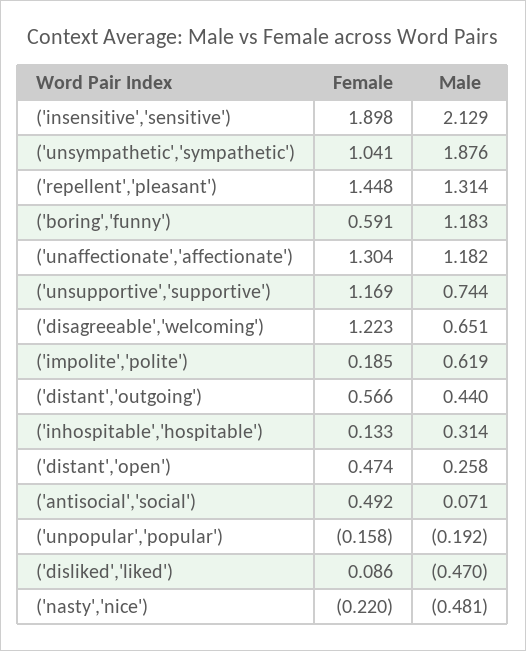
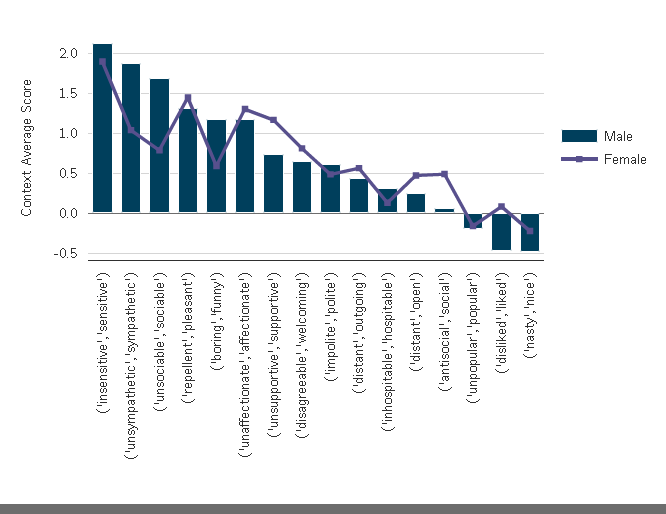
  {
    "Female": {
      "('insensitive','sensitive')": 1.898,
      "('unsympathetic','sympathetic')": 1.041,
      "('repellent','pleasant')": 1.448,
      "('boring','funny')": 0.591,
      "('unaffectionate','affectionate')": 1.304,
      "('unsupportive','supportive')": 1.169,
-     "('disagreeable','welcoming')": 1.223,
+     "('disagreeable','welcoming')": 0.8,
-     "('impolite','polite')": 0.185,
+     "('impolite','polite')": 0.5,
      "('distant','outgoing')": 0.566,
      "('inhospitable','hospitable')": 0.133,
      "('distant','open')": 0.474,
      "('antisocial','social')": 0.492,
      "('unpopular','popular')": -0.158,
      "('disliked','liked')": 0.086,
-     "('nasty','nice')": -0.22
+     "('nasty','nice')": -0.22,
+     "('unsociable','sociable')": 0.8
    },
    "Male": {
      "('insensitive','sensitive')": 2.129,
      "('unsympathetic','sympathetic')": 1.876,
      "('repellent','pleasant')": 1.314,
      "('boring','funny')": 1.183,
      "('unaffectionate','affectionate')": 1.182,
      "('unsupportive','supportive')": 0.744,
      "('disagreeable','welcoming')": 0.651,
      "('impolite','polite')": 0.619,
      "('distant','outgoing')": 0.44,
      "('inhospitable','hospitable')": 0.314,
      "('distant','open')": 0.258,
      "('antisocial','social')": 0.071,
      "('unpopular','popular')": -0.192,
      "('disliked','liked')": -0.47,
-     "('nasty','nice')": -0.481
+     "('nasty','nice')": -0.481,
+     "('unsociable','sociable')": 1.7
    }
  }

